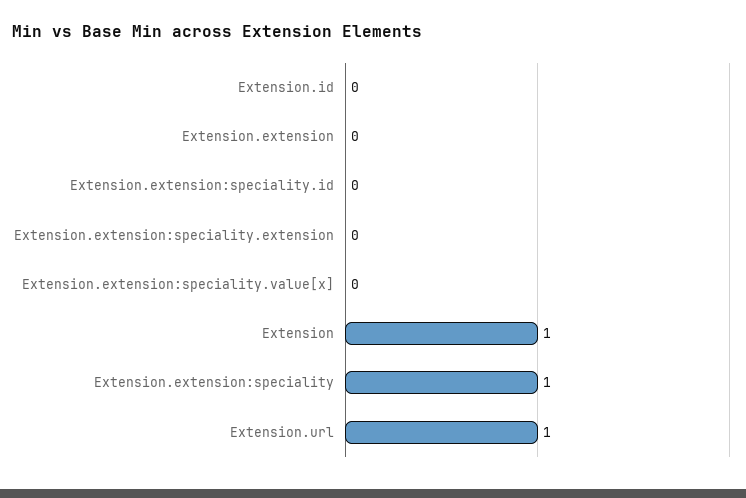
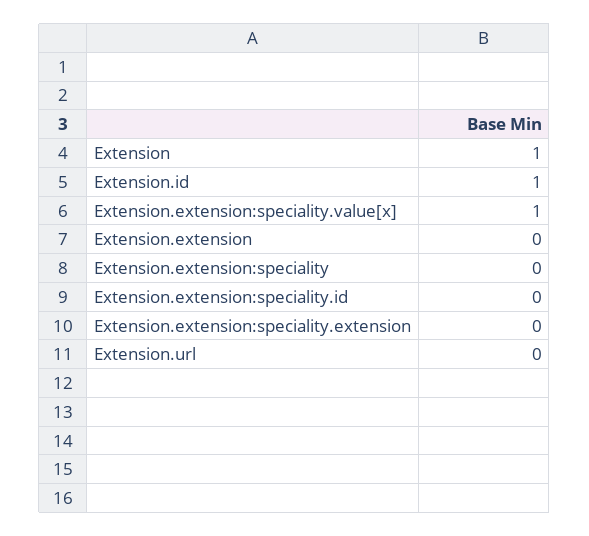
  {
-   "Extension.id": 0,
+   "Extension.id": 1,
    "Extension.extension": 0,
    "Extension.extension:speciality.id": 0,
    "Extension.extension:speciality.extension": 0,
-   "Extension.extension:speciality.value[x]": 0,
+   "Extension.extension:speciality.value[x]": 1,
    "Extension": 1,
-   "Extension.extension:speciality": 1,
+   "Extension.extension:speciality": 0,
-   "Extension.url": 1
+   "Extension.url": 0
  }

